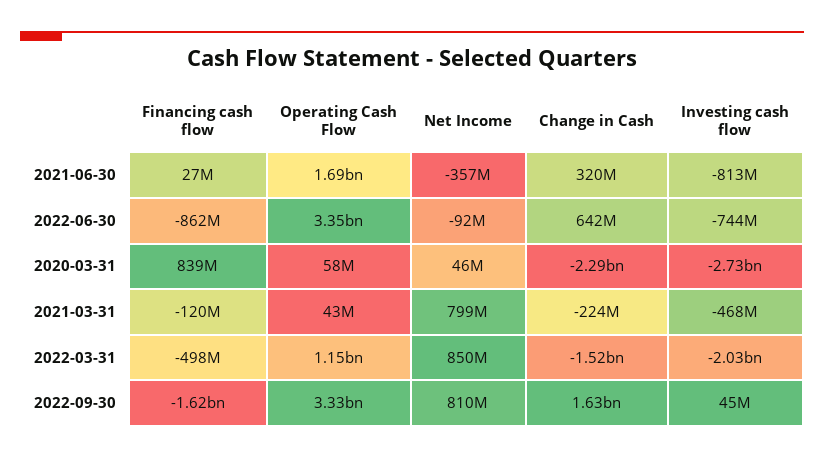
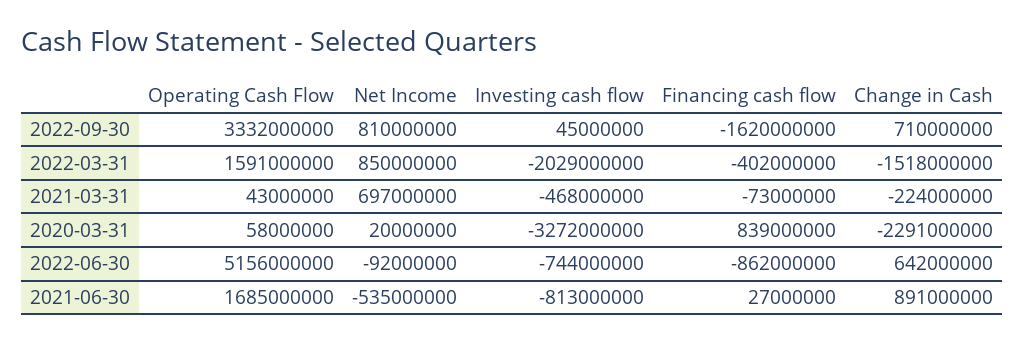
  {
    "Financing cash flow": {
      "2021-06-30": 27000000,
      "2022-06-30": -862000000,
      "2020-03-31": 839000000,
-     "2021-03-31": -120000000,
+     "2021-03-31": -73000000,
-     "2022-03-31": -498000000,
+     "2022-03-31": -402000000,
      "2022-09-30": -1620000000
    },
    "Operating Cash Flow": {
      "2021-06-30": 1685000000,
-     "2022-06-30": 3350000000,
+     "2022-06-30": 5156000000,
      "2020-03-31": 58000000,
      "2021-03-31": 43000000,
-     "2022-03-31": 1150000000,
+     "2022-03-31": 1591000000,
      "2022-09-30": 3332000000
    },
    "Net Income": {
-     "2021-06-30": -357000000,
+     "2021-06-30": -535000000,
      "2022-06-30": -92000000,
-     "2020-03-31": 46000000,
+     "2020-03-31": 20000000,
-     "2021-03-31": 799000000,
+     "2021-03-31": 697000000,
      "2022-03-31": 850000000,
      "2022-09-30": 810000000
    },
    "Change in Cash": {
-     "2021-06-30": 320000000,
+     "2021-06-30": 891000000,
      "2022-06-30": 642000000,
      "2020-03-31": -2291000000,
      "2021-03-31": -224000000,
      "2022-03-31": -1518000000,
-     "2022-09-30": 1630000000
+     "2022-09-30": 710000000
    },
    "Investing cash flow": {
      "2021-06-30": -813000000,
      "2022-06-30": -744000000,
-     "2020-03-31": -2730000000,
+     "2020-03-31": -3272000000,
      "2021-03-31": -468000000,
      "2022-03-31": -2029000000,
      "2022-09-30": 45000000
    }
  }

